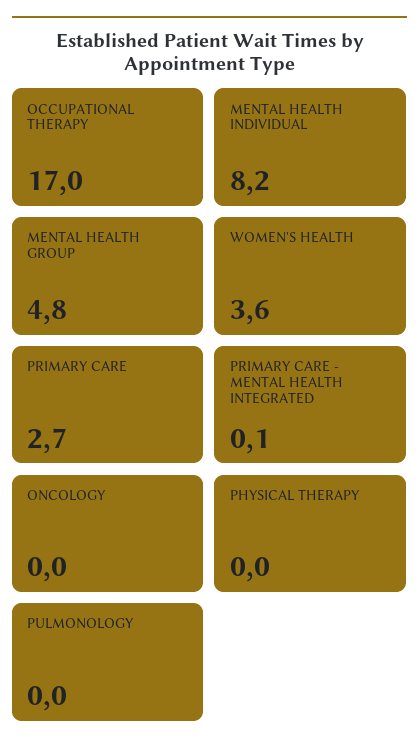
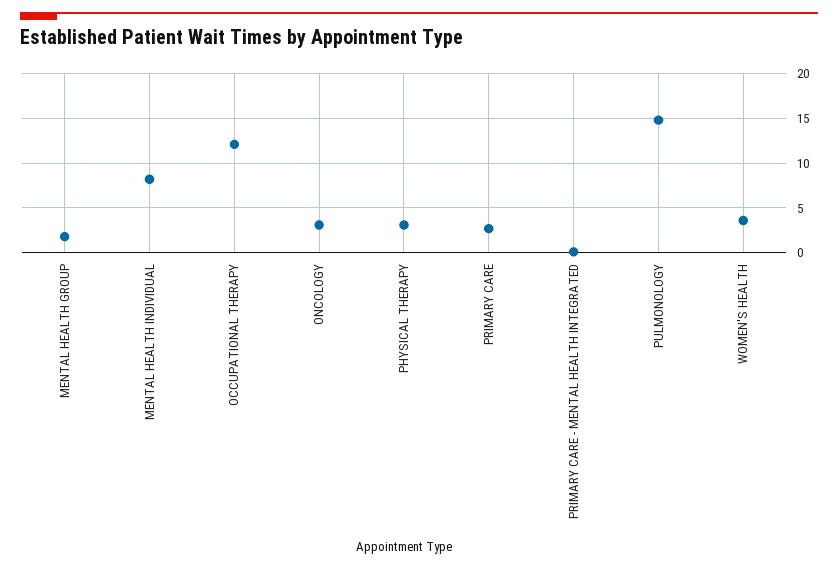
  {
-   "OCCUPATIONAL THERAPY": 17,
+   "OCCUPATIONAL THERAPY": 12,
    "MENTAL HEALTH INDIVIDUAL": 8.2,
-   "MENTAL HEALTH GROUP": 4.8,
+   "MENTAL HEALTH GROUP": 2,
    "WOMEN'S HEALTH": 3.6,
    "PRIMARY CARE": 2.7,
    "PRIMARY CARE - MENTAL HEALTH INTEGRATED": 0.1,
-   "ONCOLOGY": 0,
+   "ONCOLOGY": 3,
-   "PHYSICAL THERAPY": 0,
+   "PHYSICAL THERAPY": 3,
-   "PULMONOLOGY": 0
+   "PULMONOLOGY": 15
  }

